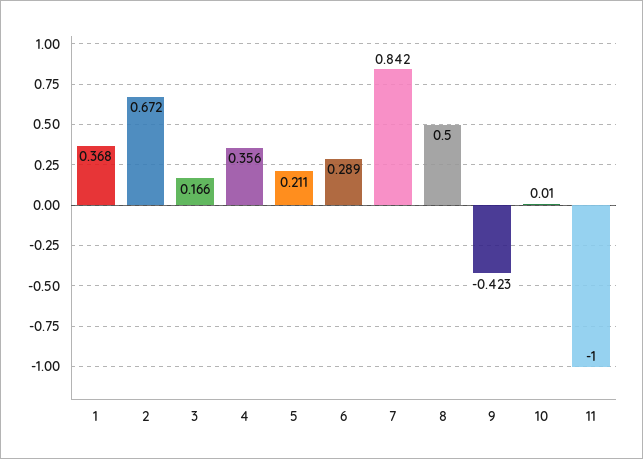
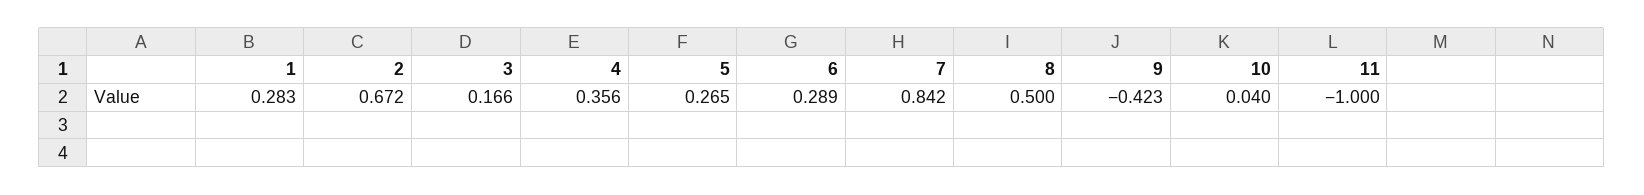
  {
-   "1": 0.368,
+   "1": 0.283,
    "2": 0.672,
    "3": 0.166,
    "4": 0.356,
-   "5": 0.211,
+   "5": 0.265,
    "6": 0.289,
    "7": 0.842,
    "8": 0.5,
    "9": -0.423,
-   "10": 0.01,
+   "10": 0.04,
    "11": -1
  }

